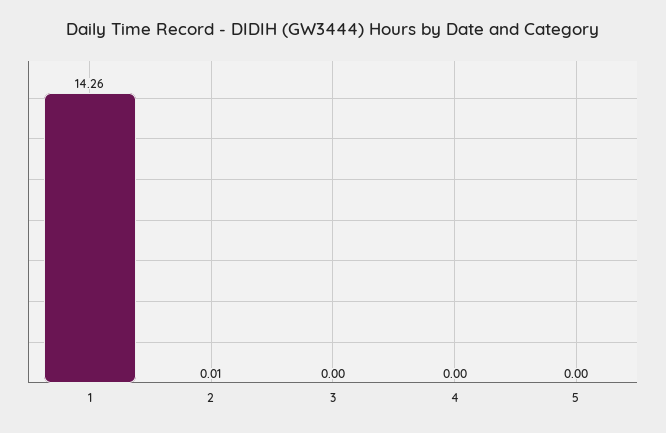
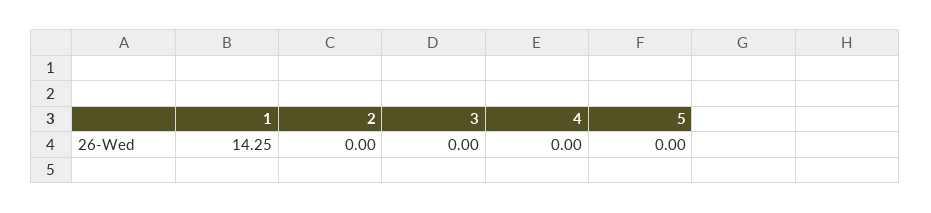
  {
-   "1": 14.26,
+   "1": 14.25,
-   "2": 0.01,
+   "2": 0,
    "3": 0,
    "4": 0,
    "5": 0
  }

